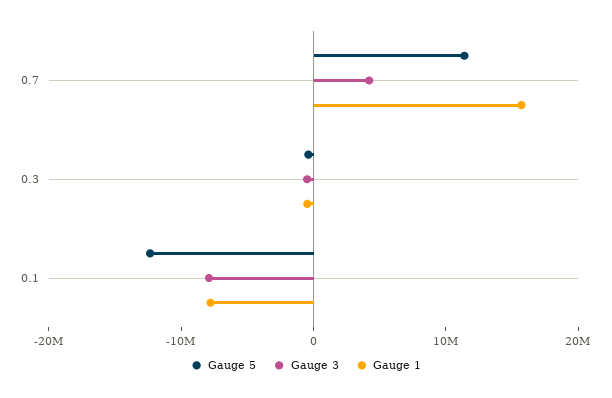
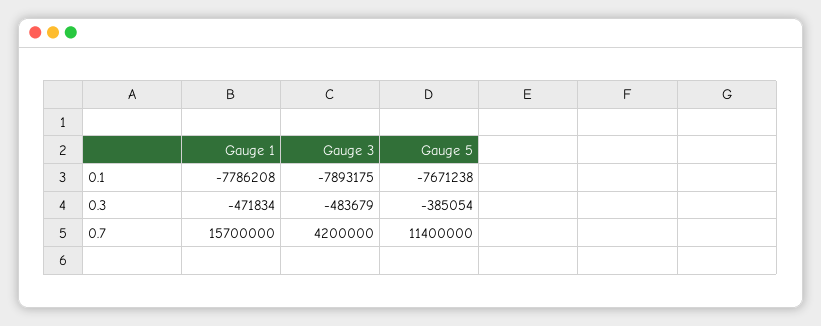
  {
    "Gauge 5": {
      "0.7": 11400000,
      "0.3": -385054,
-     "0.1": -12000000
+     "0.1": -7671238
    },
    "Gauge 3": {
      "0.7": 4200000,
      "0.3": -483679,
      "0.1": -7893175
    },
    "Gauge 1": {
      "0.7": 15700000,
      "0.3": -471834,
      "0.1": -7786208
    }
  }

